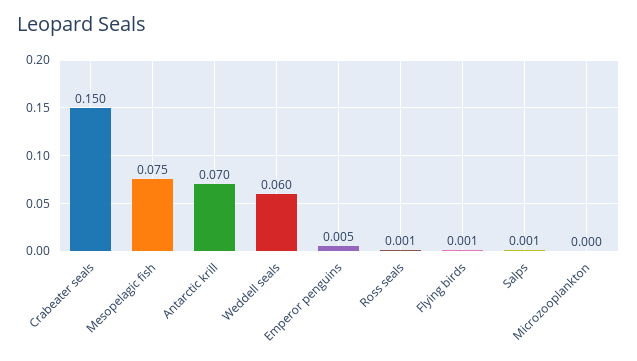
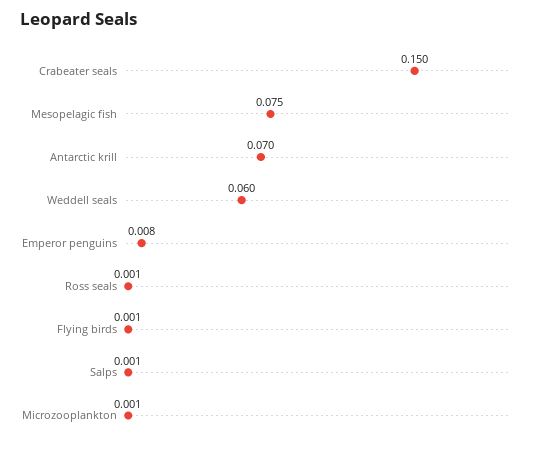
  {
    "Crabeater seals": 0.15,
    "Mesopelagic fish": 0.075,
    "Antarctic krill": 0.07,
    "Weddell seals": 0.06,
-   "Emperor penguins": 0.005,
+   "Emperor penguins": 0.008,
    "Ross seals": 0.001,
    "Flying birds": 0.001,
    "Salps": 0.001,
-   "Microzooplankton": 0
+   "Microzooplankton": 0.001
  }

